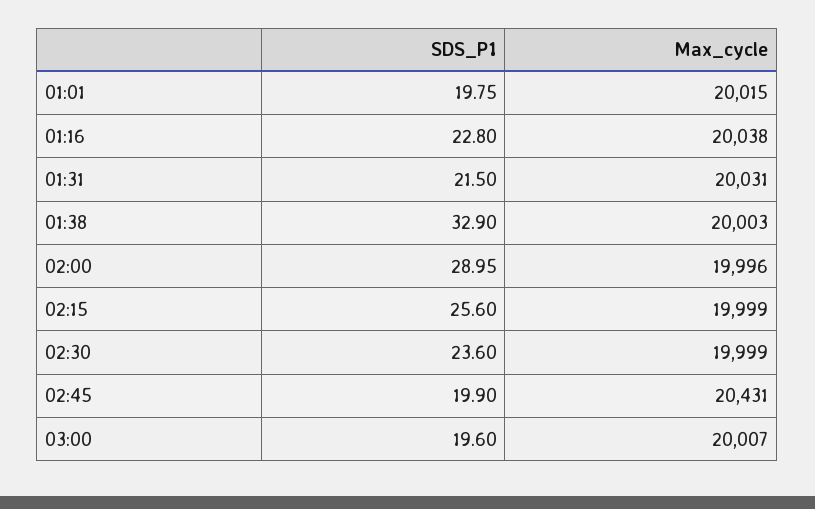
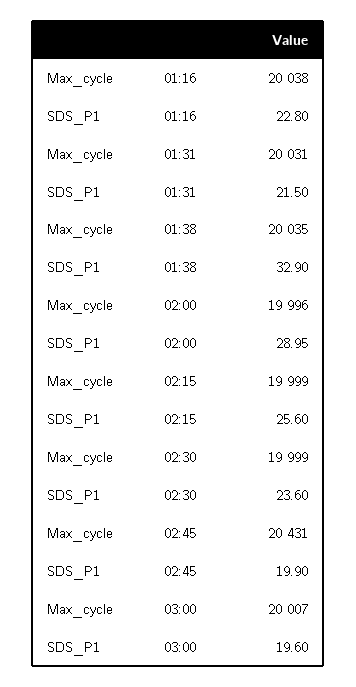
  {
    "SDS_P1": {
-     "01:01": 19.75,
      "01:16": 22.8,
      "01:31": 21.5,
      "01:38": 32.9,
      "02:00": 28.95,
      "02:15": 25.6,
      "02:30": 23.6,
      "02:45": 19.9,
      "03:00": 19.6
    },
    "Max_cycle": {
-     "01:01": 20015,
      "01:16": 20038,
      "01:31": 20031,
-     "01:38": 20003,
+     "01:38": 20035,
      "02:00": 19996,
      "02:15": 19999,
      "02:30": 19999,
      "02:45": 20431,
      "03:00": 20007
    }
  }

